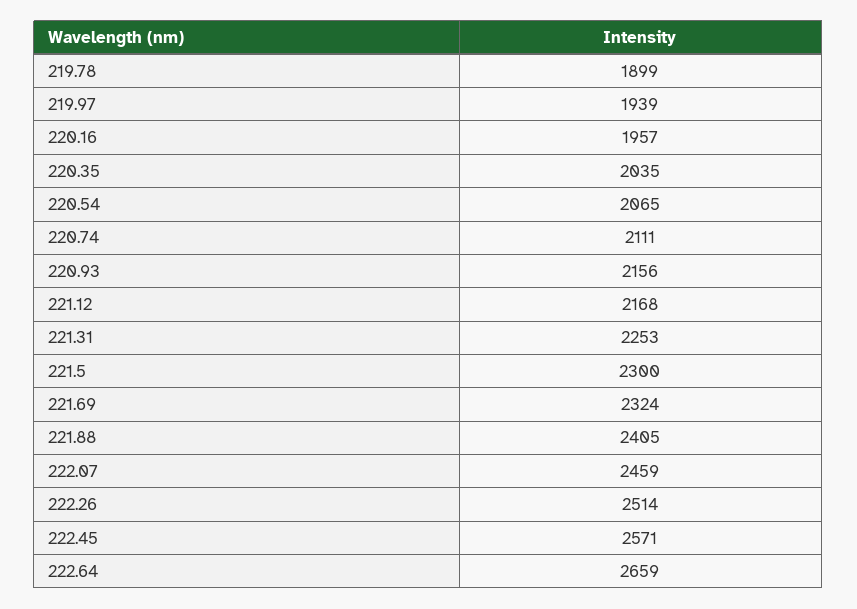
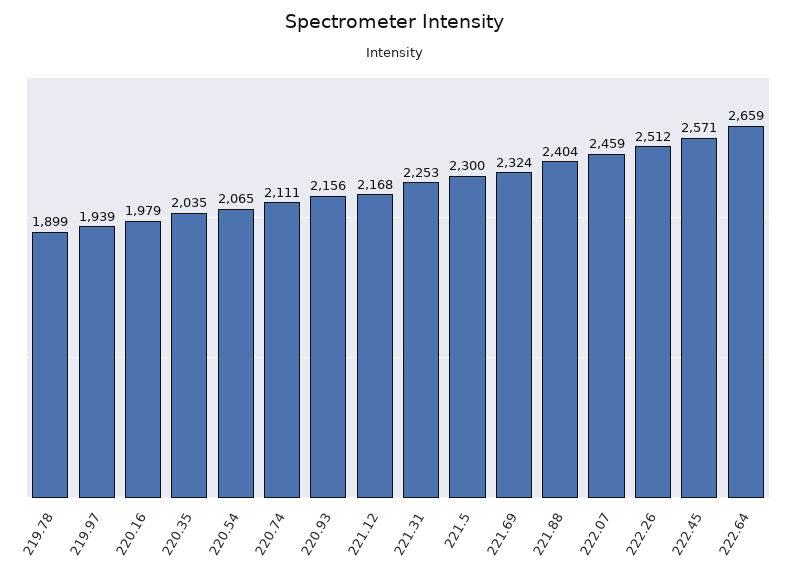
  {
    "219.78": 1899,
    "219.97": 1939,
-   "220.16": 1957,
+   "220.16": 1979,
    "220.35": 2035,
    "220.54": 2065,
    "220.74": 2111,
    "220.93": 2156,
    "221.12": 2168,
    "221.31": 2253,
    "221.5": 2300,
    "221.69": 2324,
-   "221.88": 2405,
+   "221.88": 2404,
    "222.07": 2459,
-   "222.26": 2514,
+   "222.26": 2512,
    "222.45": 2571,
    "222.64": 2659
  }

